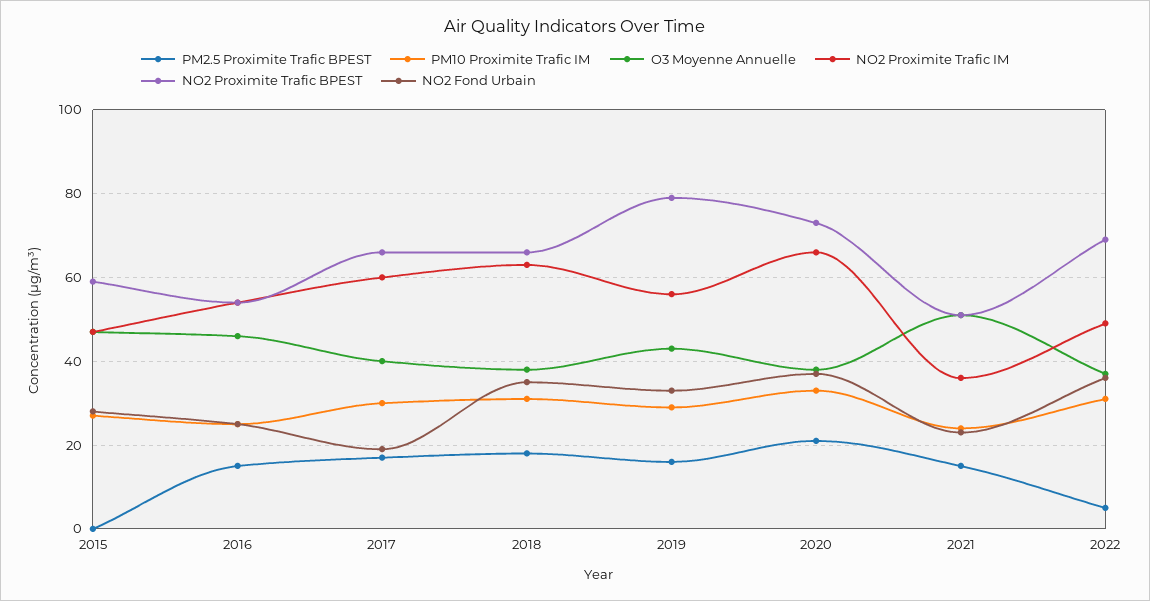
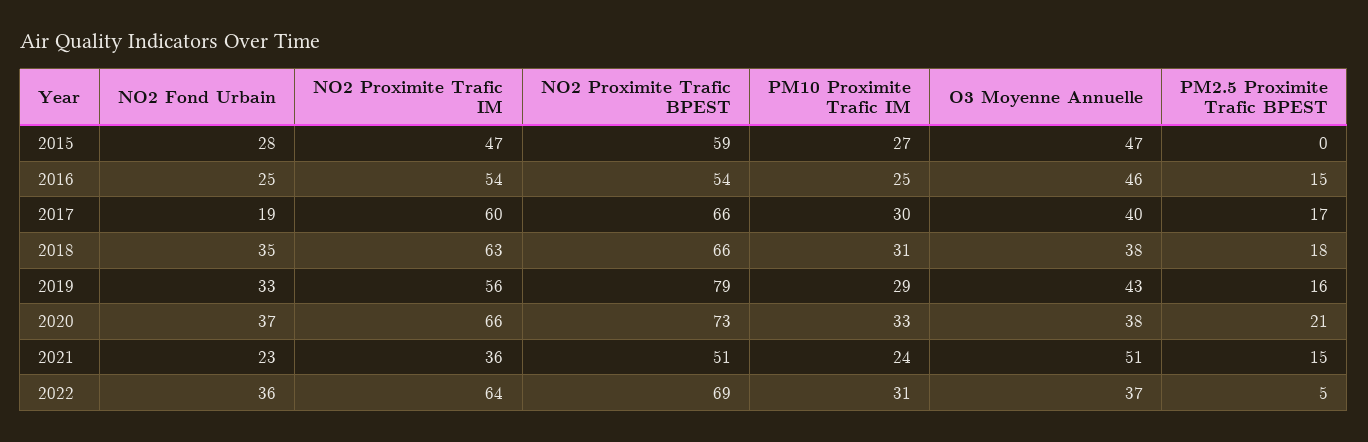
  {
    "PM2.5 Proximite Trafic BPEST": {
      "2015": 0,
      "2016": 15,
      "2017": 17,
      "2018": 18,
      "2019": 16,
      "2020": 21,
      "2021": 15,
      "2022": 5
    },
    "PM10 Proximite Trafic IM": {
      "2015": 27,
      "2016": 25,
      "2017": 30,
      "2018": 31,
      "2019": 29,
      "2020": 33,
      "2021": 24,
      "2022": 31
    },
    "O3 Moyenne Annuelle": {
      "2015": 47,
      "2016": 46,
      "2017": 40,
      "2018": 38,
      "2019": 43,
      "2020": 38,
      "2021": 51,
      "2022": 37
    },
    "NO2 Proximite Trafic IM": {
      "2015": 47,
      "2016": 54,
      "2017": 60,
      "2018": 63,
      "2019": 56,
      "2020": 66,
      "2021": 36,
-     "2022": 50
+     "2022": 64
    },
    "NO2 Proximite Trafic BPEST": {
      "2015": 59,
      "2016": 54,
      "2017": 66,
      "2018": 66,
      "2019": 79,
      "2020": 73,
      "2021": 51,
      "2022": 69
    },
    "NO2 Fond Urbain": {
      "2015": 28,
      "2016": 25,
      "2017": 19,
      "2018": 35,
      "2019": 33,
      "2020": 37,
      "2021": 23,
      "2022": 36
    }
  }

